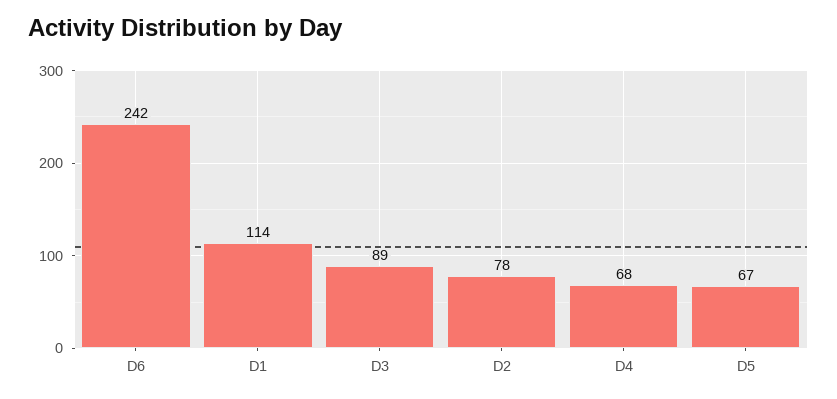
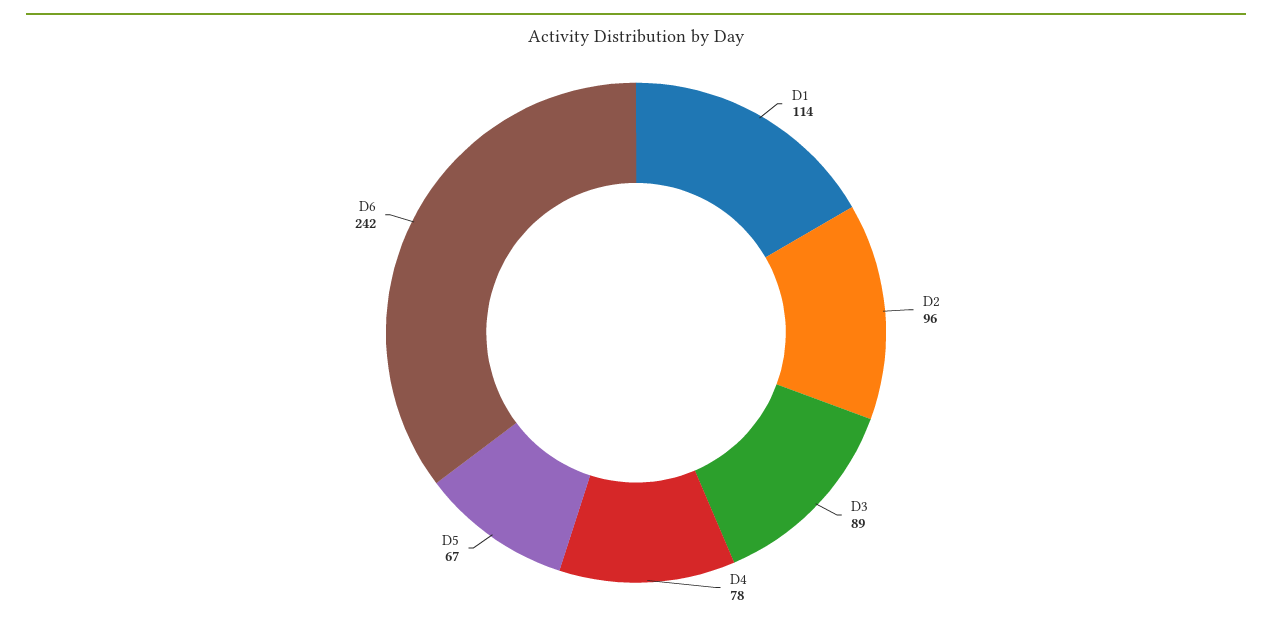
  {
    "D6": 242,
    "D1": 114,
    "D3": 89,
-   "D2": 78,
+   "D2": 96,
-   "D4": 68,
+   "D4": 78,
    "D5": 67
  }

